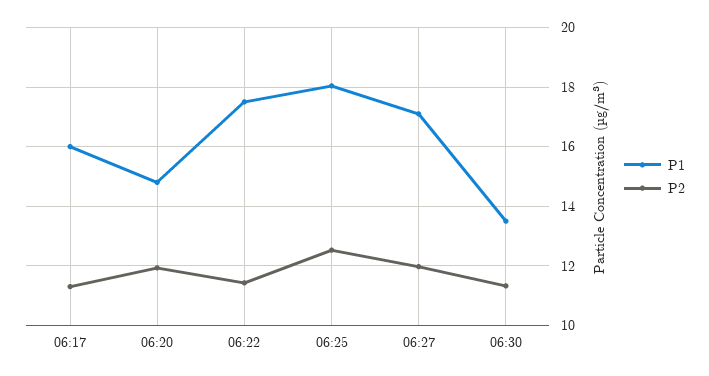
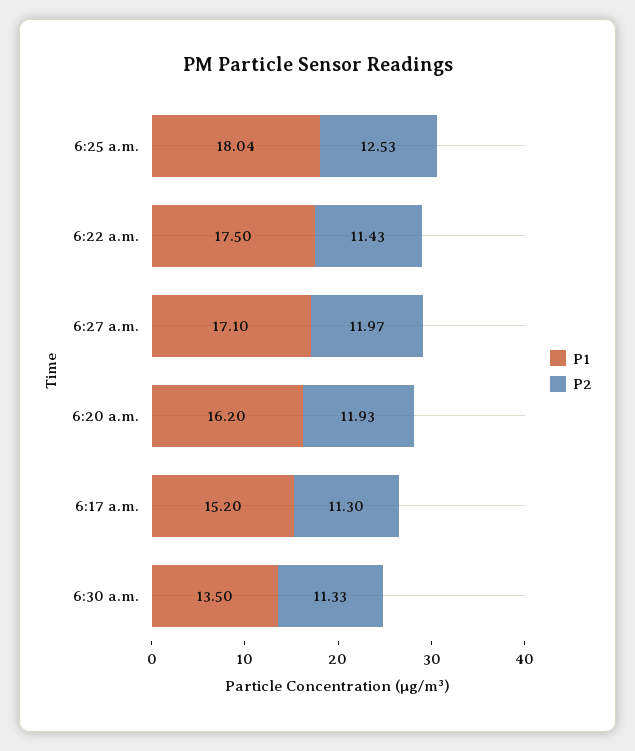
  {
    "P1": {
-     "06:17": 16,
+     "06:17": 15.2,
-     "06:20": 14.75,
+     "06:20": 16.2,
      "06:22": 17.5,
      "06:25": 18.04,
      "06:27": 17.1,
      "06:30": 13.5
    },
    "P2": {
      "06:17": 11.3,
      "06:20": 11.93,
      "06:22": 11.43,
      "06:25": 12.53,
      "06:27": 11.97,
      "06:30": 11.33
    }
  }

